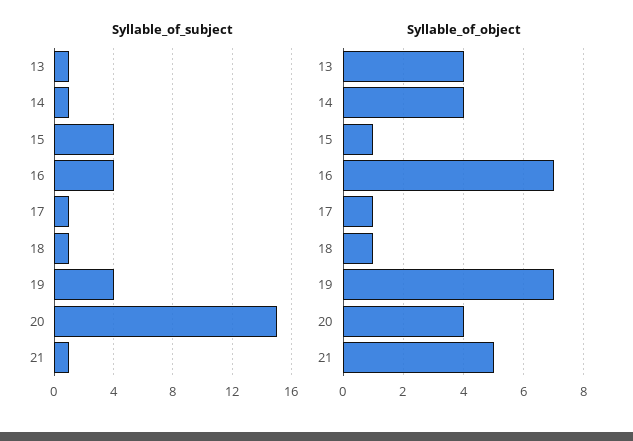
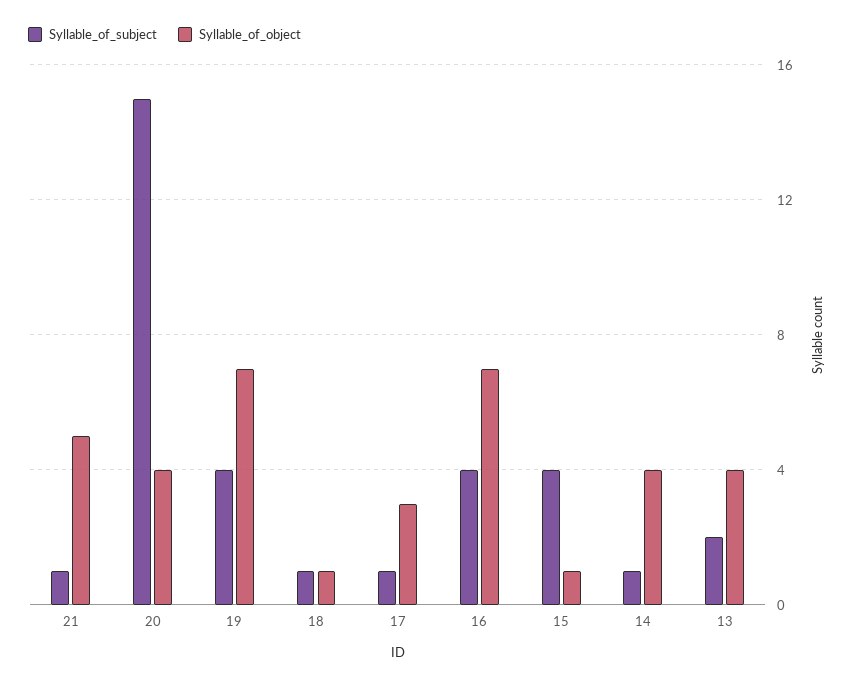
  {
    "Syllable_of_subject": {
-     "13": 1,
+     "13": 2,
      "14": 1,
      "15": 4,
      "16": 4,
      "17": 1,
      "18": 1,
      "19": 4,
      "20": 15,
      "21": 1
    },
    "Syllable_of_object": {
      "13": 4,
      "14": 4,
      "15": 1,
      "16": 7,
-     "17": 1,
+     "17": 3,
      "18": 1,
      "19": 7,
      "20": 4,
      "21": 5
    }
  }

